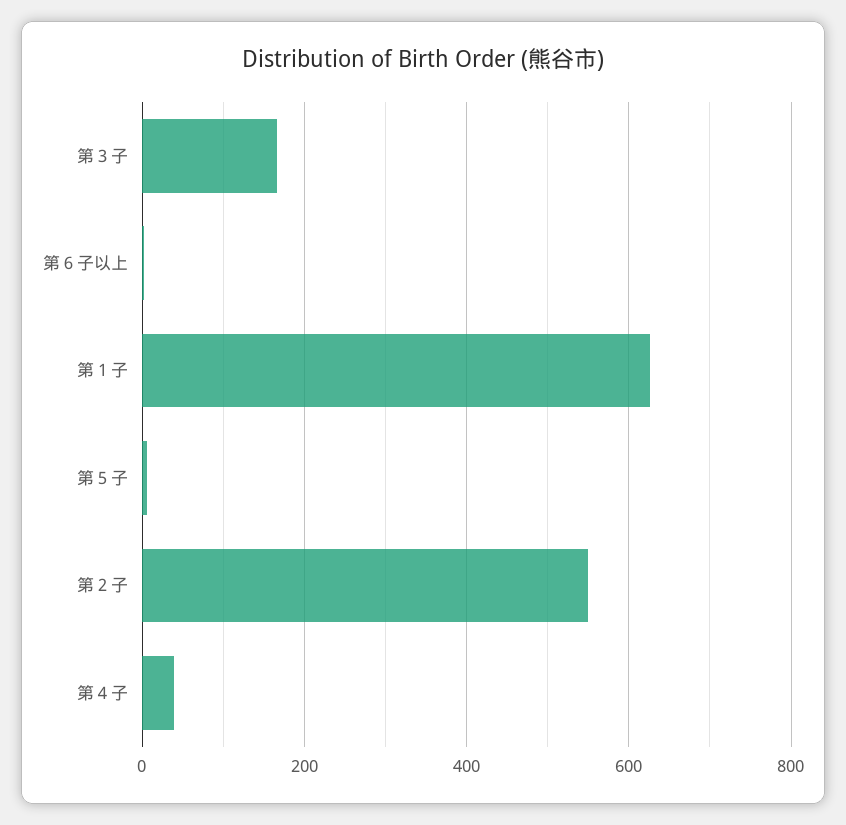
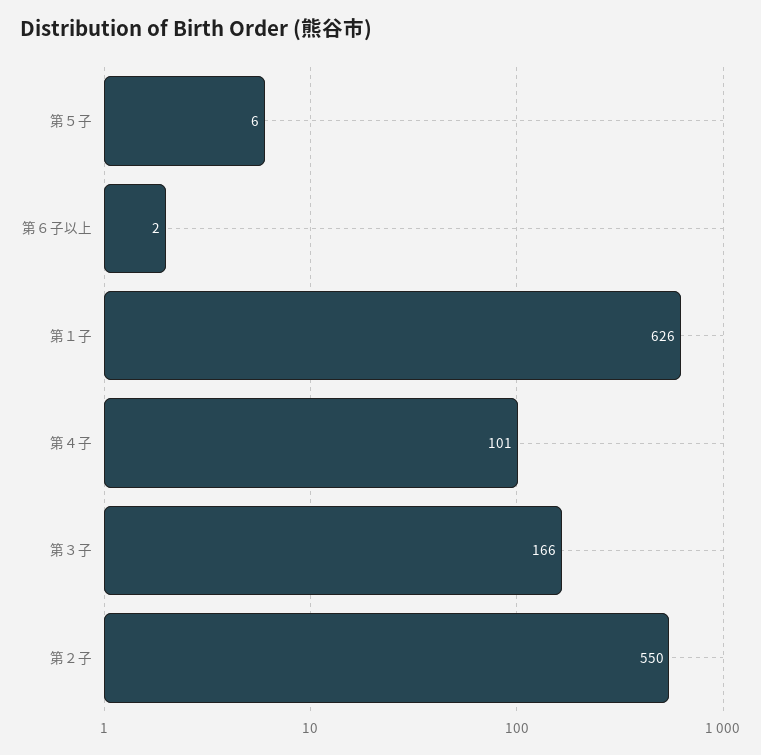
  {
    "第３子": 166,
    "第６子以上": 2,
    "第１子": 626,
    "第５子": 6,
    "第２子": 550,
-   "第４子": 40
+   "第４子": 101
  }

